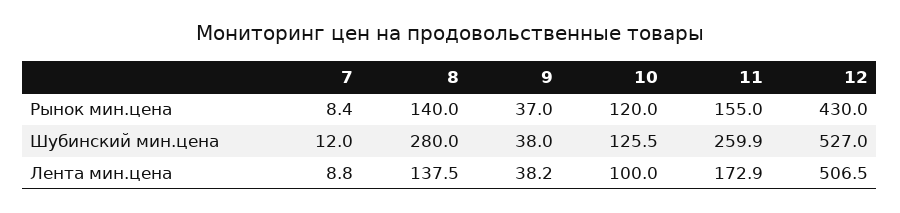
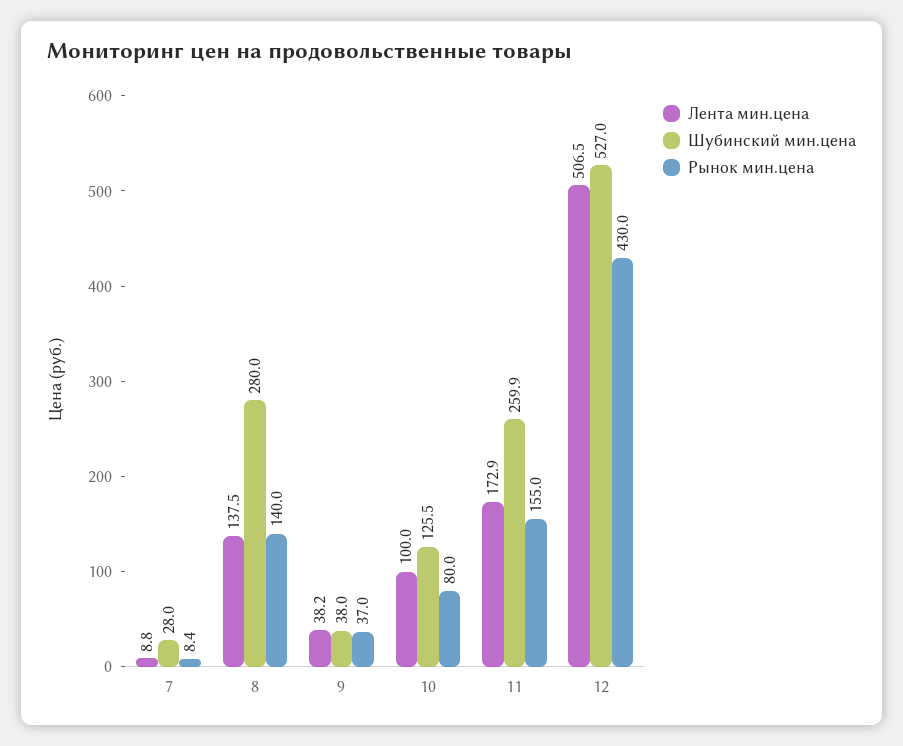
  {
    "Рынок мин.цена": {
      "7": 8.4,
      "8": 140,
      "9": 37,
-     "10": 120,
+     "10": 80,
      "11": 155,
      "12": 430
    },
    "Шубинский мин.цена": {
-     "7": 12,
+     "7": 28,
      "8": 280,
      "9": 38,
      "10": 125.5,
      "11": 259.9,
      "12": 527
    },
    "Лента мин.цена": {
      "7": 8.8,
      "8": 137.5,
      "9": 38.2,
      "10": 100,
      "11": 172.9,
      "12": 506.5
    }
  }

